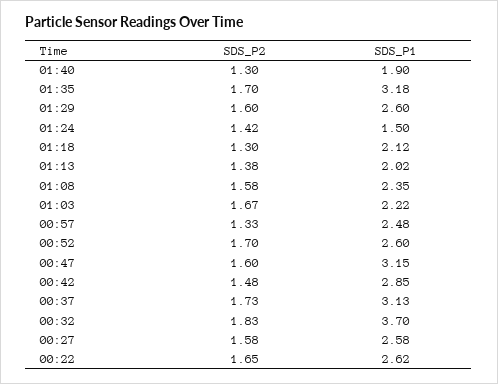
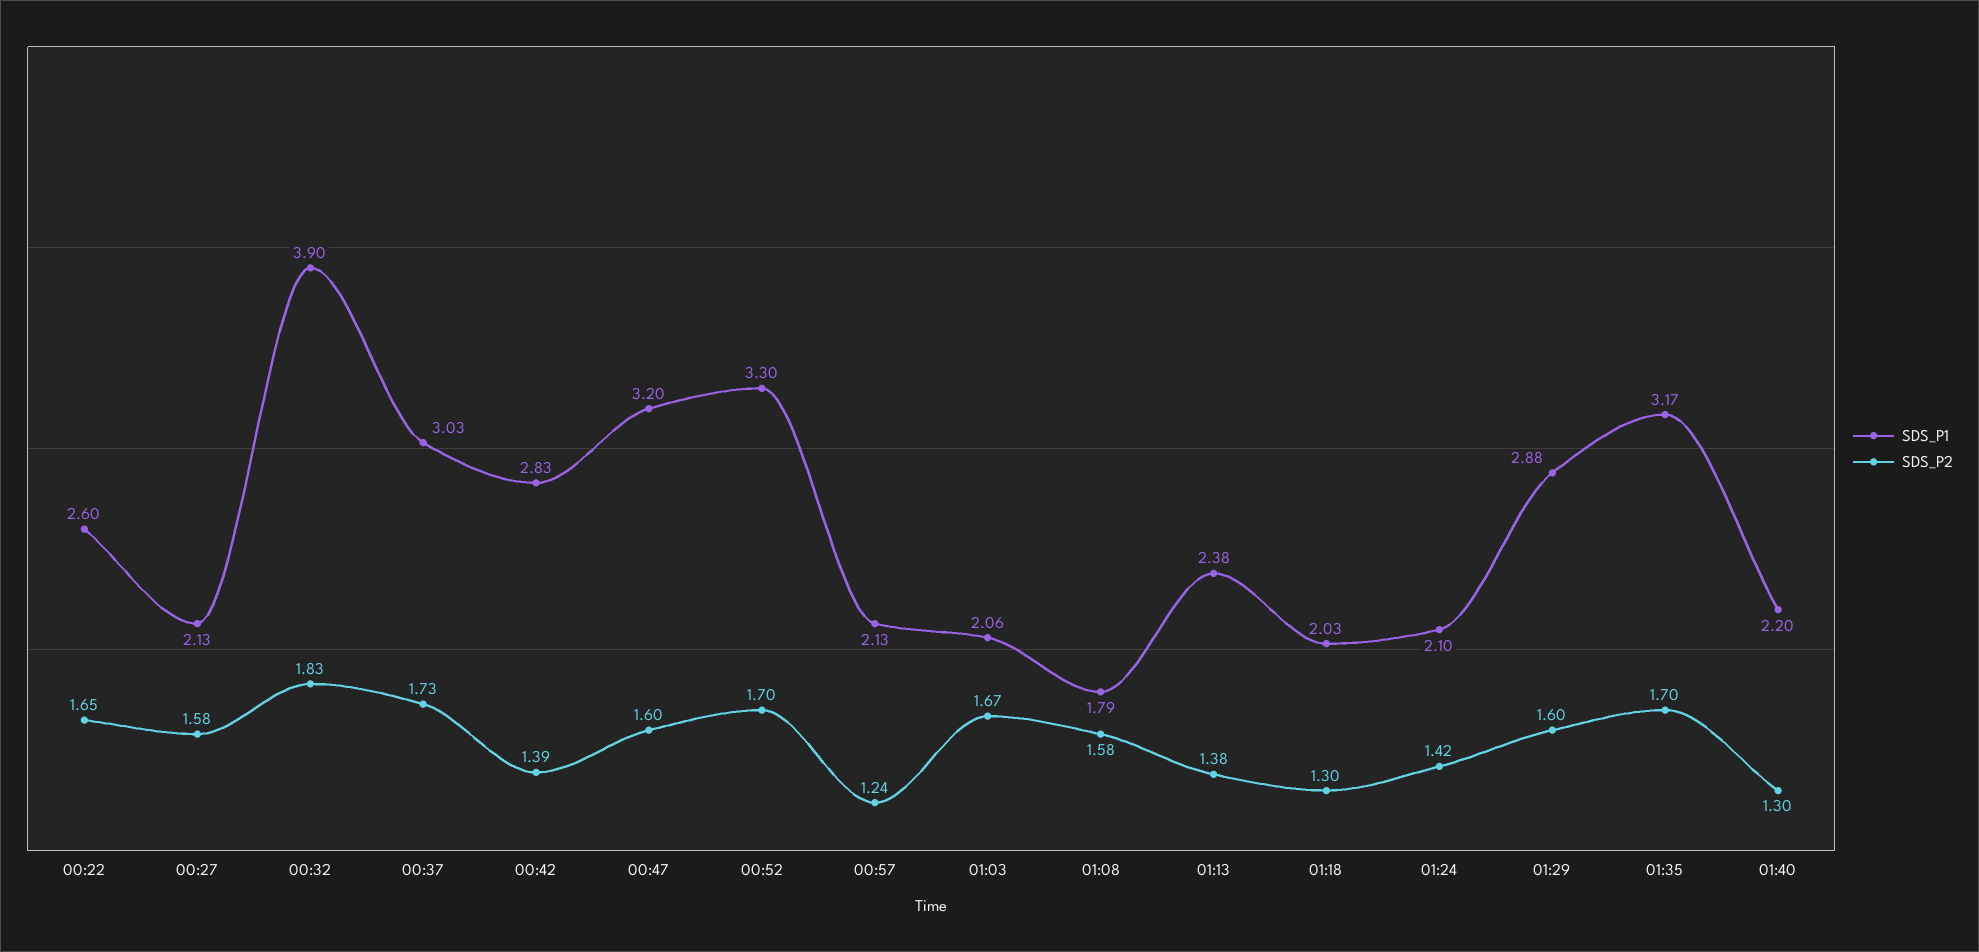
  {
    "SDS_P2": {
      "01:40": 1.3,
      "01:35": 1.7,
      "01:29": 1.6,
      "01:24": 1.42,
      "01:18": 1.3,
      "01:13": 1.38,
      "01:08": 1.58,
      "01:03": 1.67,
-     "00:57": 1.33,
+     "00:57": 1.24,
      "00:52": 1.7,
      "00:47": 1.6,
-     "00:42": 1.48,
+     "00:42": 1.39,
      "00:37": 1.73,
      "00:32": 1.83,
      "00:27": 1.58,
      "00:22": 1.65
    },
    "SDS_P1": {
-     "01:40": 1.9,
+     "01:40": 2.2,
-     "01:35": 3.18,
+     "01:35": 3.17,
-     "01:29": 2.6,
+     "01:29": 2.88,
-     "01:24": 1.5,
+     "01:24": 2.1,
-     "01:18": 2.12,
+     "01:18": 2.03,
-     "01:13": 2.02,
+     "01:13": 2.38,
-     "01:08": 2.35,
+     "01:08": 1.79,
-     "01:03": 2.22,
+     "01:03": 2.06,
-     "00:57": 2.48,
+     "00:57": 2.13,
-     "00:52": 2.6,
+     "00:52": 3.3,
-     "00:47": 3.15,
+     "00:47": 3.2,
-     "00:42": 2.85,
+     "00:42": 2.83,
-     "00:37": 3.13,
+     "00:37": 3.03,
-     "00:32": 3.7,
+     "00:32": 3.9,
-     "00:27": 2.58,
+     "00:27": 2.13,
-     "00:22": 2.62
+     "00:22": 2.6
    }
  }

